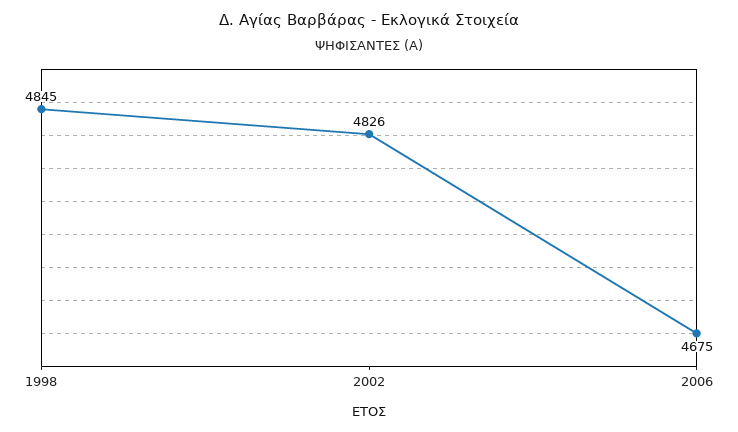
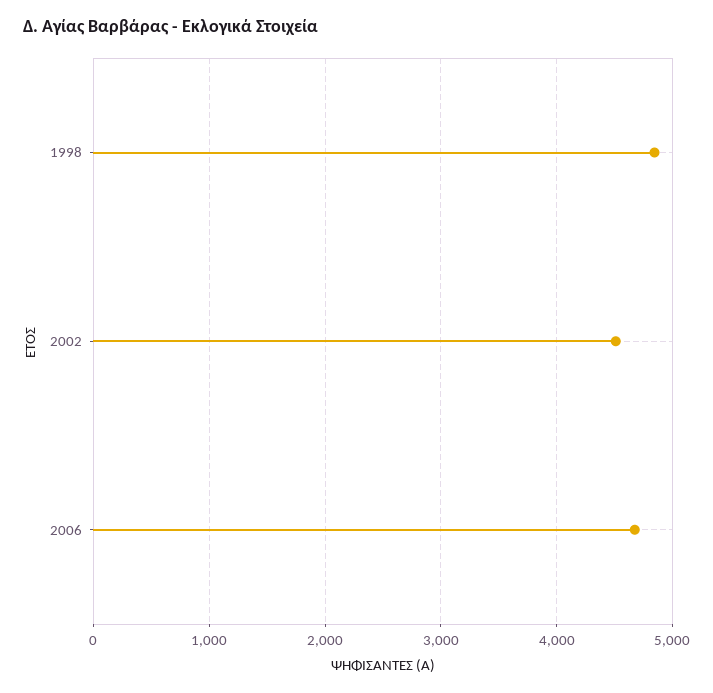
  {
    "1998": 4845,
-   "2002": 4826,
+   "2002": 4500,
    "2006": 4675
  }

